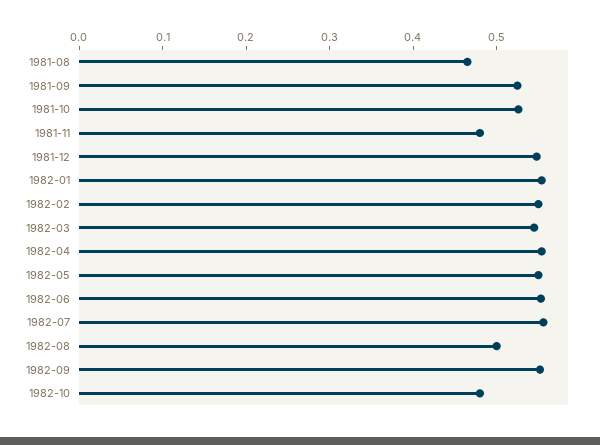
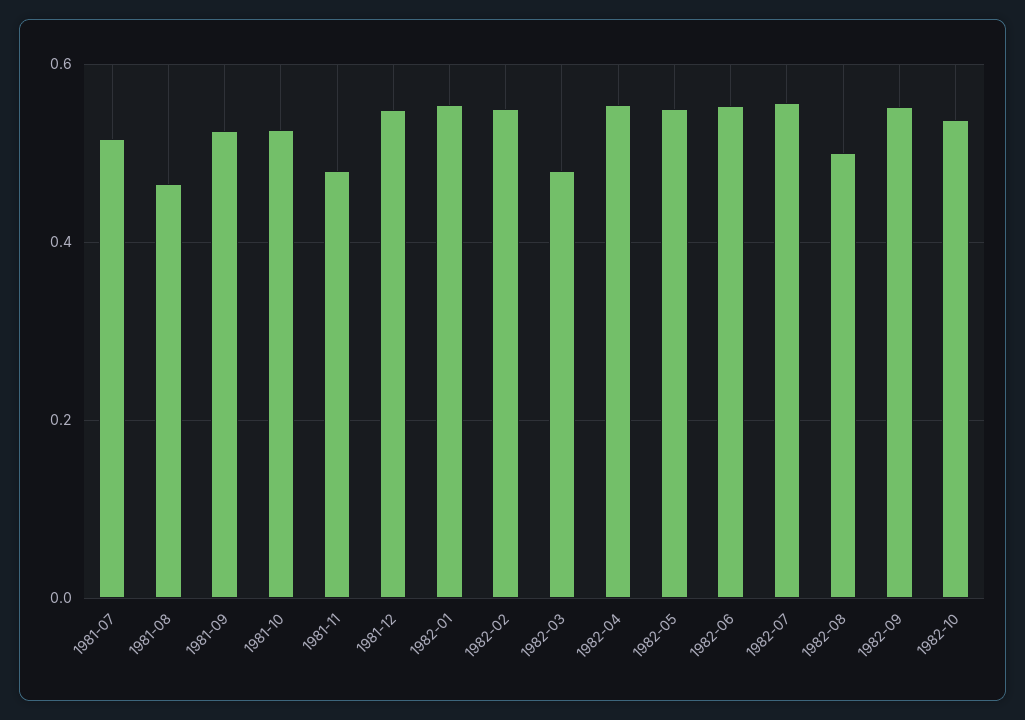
  {
    "1981-08": 0.46,
    "1981-09": 0.52,
    "1981-10": 0.52,
    "1981-11": 0.48,
    "1981-12": 0.54,
    "1982-01": 0.56,
    "1982-02": 0.56,
-   "1982-03": 0.54,
+   "1982-03": 0.48,
    "1982-04": 0.56,
    "1982-05": 0.56,
    "1982-06": 0.56,
    "1982-07": 0.56,
    "1982-08": 0.5,
    "1982-09": 0.56,
-   "1982-10": 0.48
+   "1982-10": 0.54,
+   "1981-07": 0.52
  }

